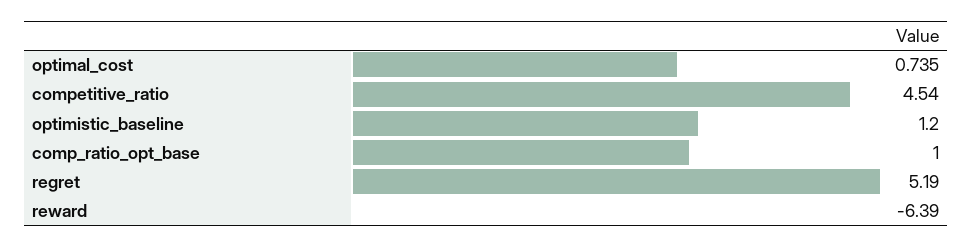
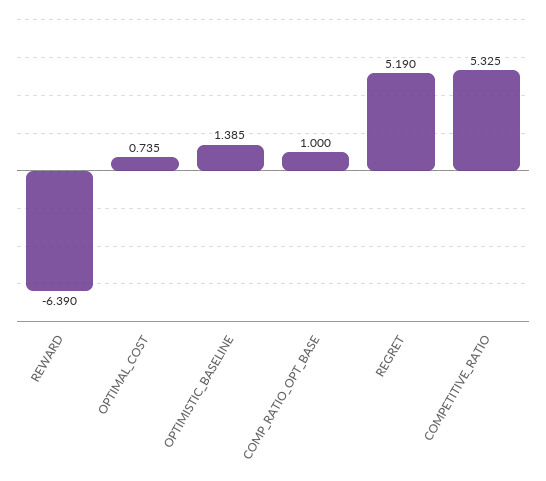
  {
    "optimal_cost": 0.735,
-   "competitive_ratio": 4.54,
+   "competitive_ratio": 5.325,
-   "optimistic_baseline": 1.2,
+   "optimistic_baseline": 1.385,
    "comp_ratio_opt_base": 1,
    "regret": 5.19,
    "reward": -6.39
  }

